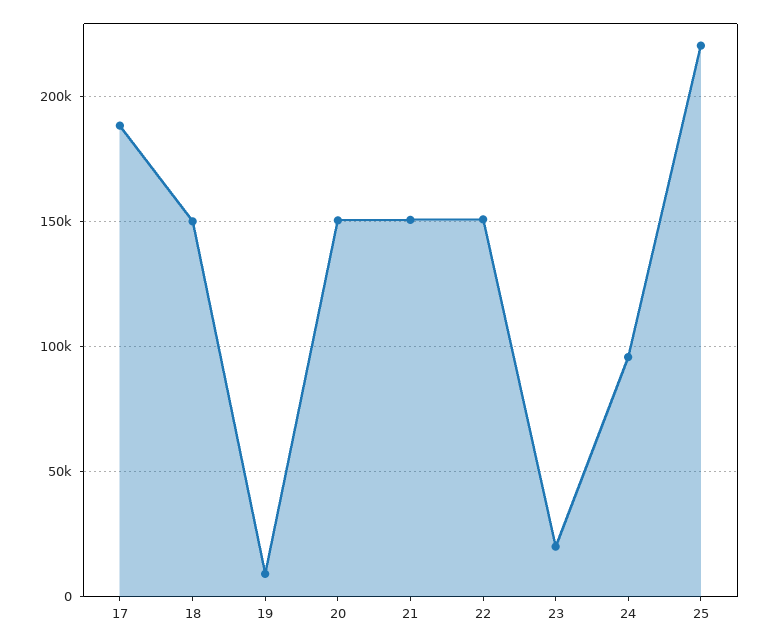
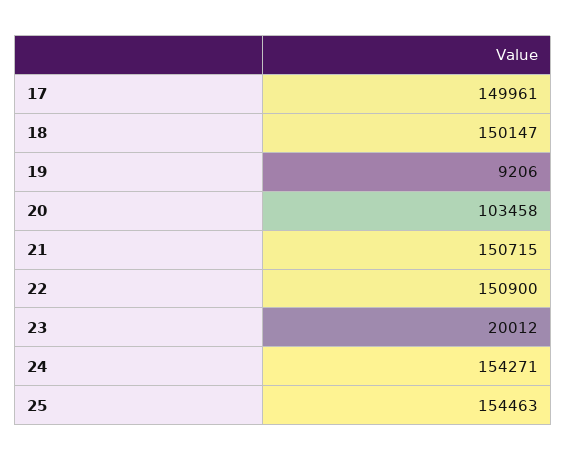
  {
-   "17": 190000,
+   "17": 149961,
    "18": 150147,
    "19": 9206,
-   "20": 150000,
+   "20": 103458,
    "21": 150715,
    "22": 150900,
    "23": 20012,
-   "24": 95000,
+   "24": 154271,
-   "25": 220000
+   "25": 154463
  }

